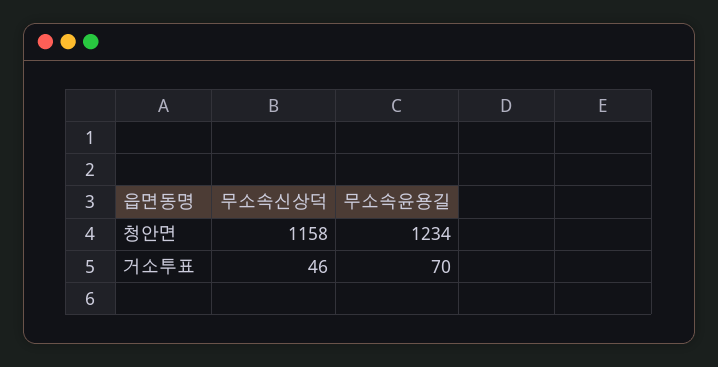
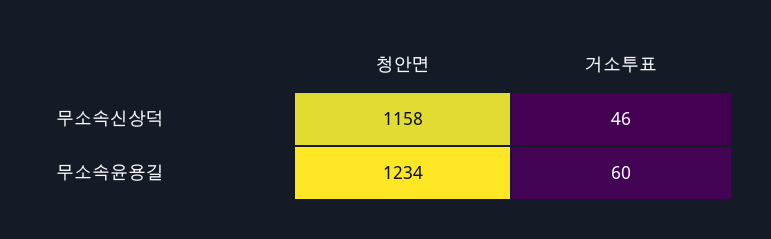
  {
    "무소속신상덕": {
      "청안면": 1158,
      "거소투표": 46
    },
    "무소속윤용길": {
      "청안면": 1234,
-     "거소투표": 70
+     "거소투표": 60
    }
  }

